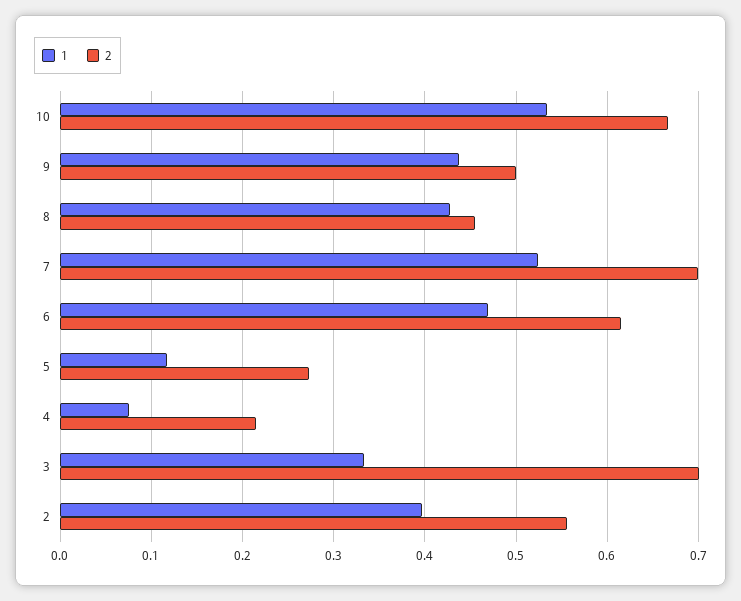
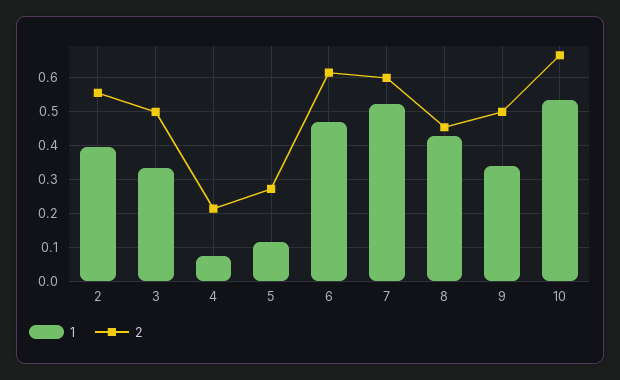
  {
    "1": {
      "10": 0.53,
-     "9": 0.44,
+     "9": 0.34,
      "8": 0.43,
      "7": 0.52,
      "6": 0.47,
      "5": 0.12,
      "4": 0.08,
      "3": 0.33,
      "2": 0.4
    },
    "2": {
      "10": 0.67,
      "9": 0.5,
      "8": 0.45,
-     "7": 0.7,
+     "7": 0.6,
      "6": 0.62,
      "5": 0.27,
      "4": 0.21,
-     "3": 0.7,
+     "3": 0.5,
      "2": 0.56
    }
  }

